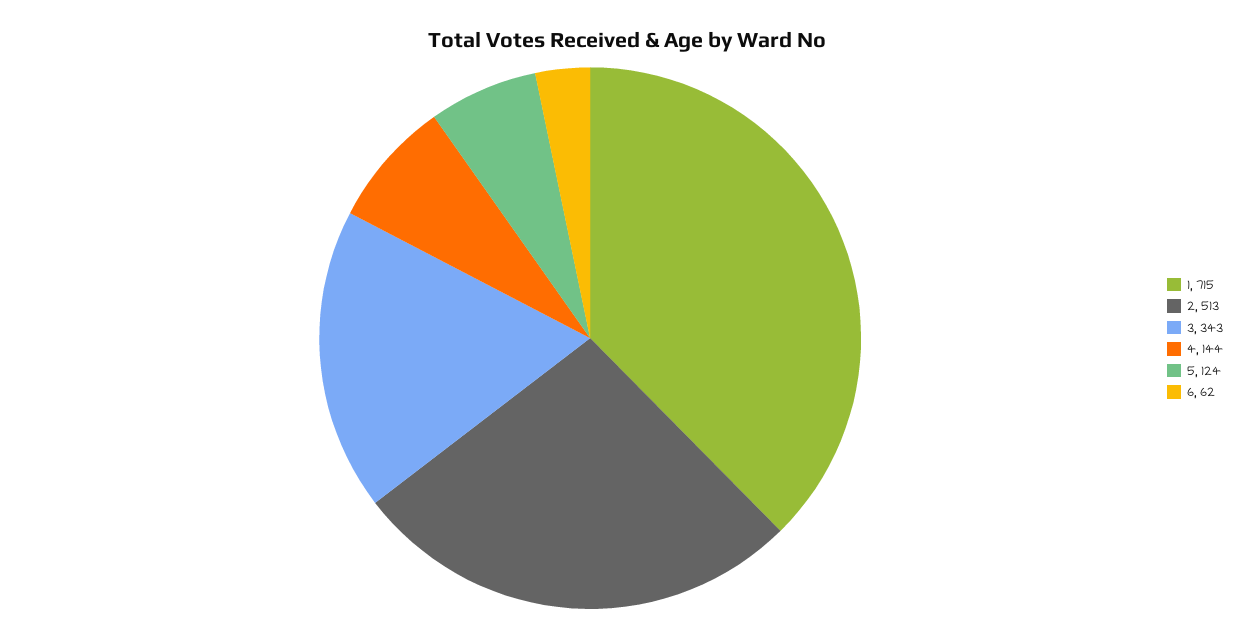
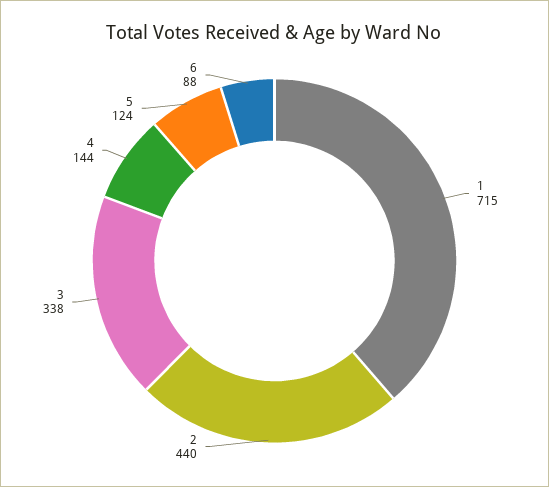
  {
    "1": 715,
-   "2": 513,
+   "2": 440,
-   "3": 343,
+   "3": 338,
    "4": 144,
    "5": 124,
-   "6": 62
+   "6": 88
  }

